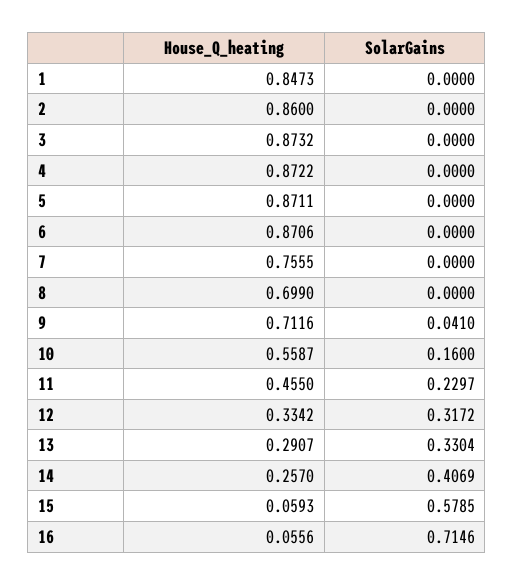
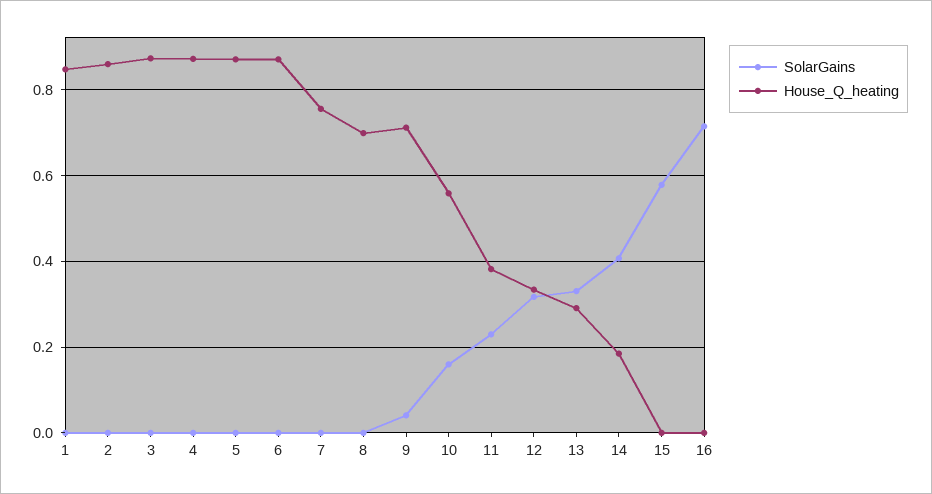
  {
    "House_Q_heating": {
      "1": 0.8473,
      "2": 0.86,
      "3": 0.8732,
      "4": 0.8722,
      "5": 0.8711,
      "6": 0.8706,
      "7": 0.7555,
      "8": 0.699,
      "9": 0.7116,
      "10": 0.5587,
-     "11": 0.455,
+     "11": 0.38,
      "12": 0.3342,
      "13": 0.2907,
-     "14": 0.257,
+     "14": 0.18,
-     "15": 0.0593,
+     "15": 0,
-     "16": 0.0556
+     "16": 0
    },
    "SolarGains": {
      "1": 0,
      "2": 0,
      "3": 0,
      "4": 0,
      "5": 0,
      "6": 0,
      "7": 0,
      "8": 0,
      "9": 0.041,
      "10": 0.16,
      "11": 0.2297,
      "12": 0.3172,
      "13": 0.3304,
      "14": 0.4069,
      "15": 0.5785,
      "16": 0.7146
    }
  }

